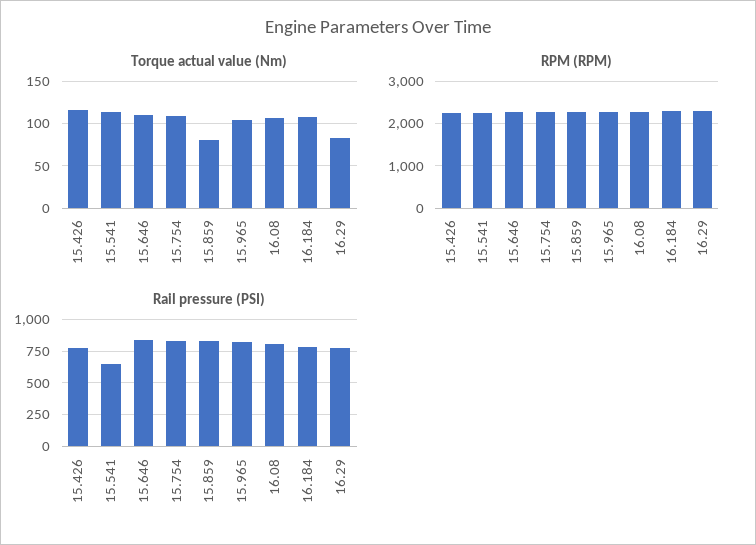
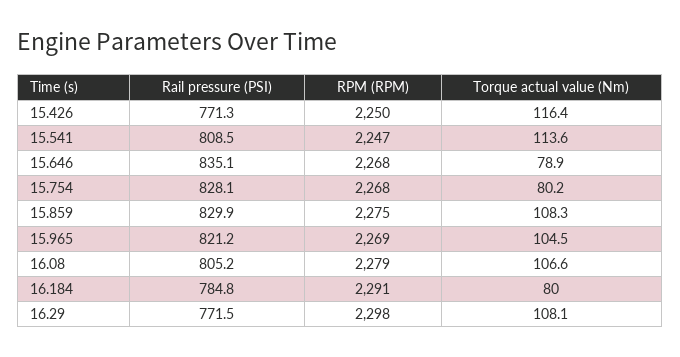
  {
    "Torque actual value (Nm)": {
      "15.426": 116.4,
      "15.541": 113.6,
-     "15.646": 110,
+     "15.646": 78.9,
-     "15.754": 110,
+     "15.754": 80.2,
-     "15.859": 80,
+     "15.859": 108.3,
      "15.965": 104.5,
      "16.08": 106.6,
-     "16.184": 110,
+     "16.184": 80,
-     "16.29": 80
+     "16.29": 108.1
    },
    "RPM (RPM)": {
      "15.426": 2250,
      "15.541": 2247,
      "15.646": 2268,
      "15.754": 2268,
      "15.859": 2275,
      "15.965": 2269,
      "16.08": 2279,
      "16.184": 2291,
      "16.29": 2298
    },
    "Rail pressure (PSI)": {
      "15.426": 771.3,
-     "15.541": 650,
+     "15.541": 808.5,
      "15.646": 835.1,
      "15.754": 828.1,
      "15.859": 829.9,
      "15.965": 821.2,
      "16.08": 805.2,
      "16.184": 784.8,
      "16.29": 771.5
    }
  }

